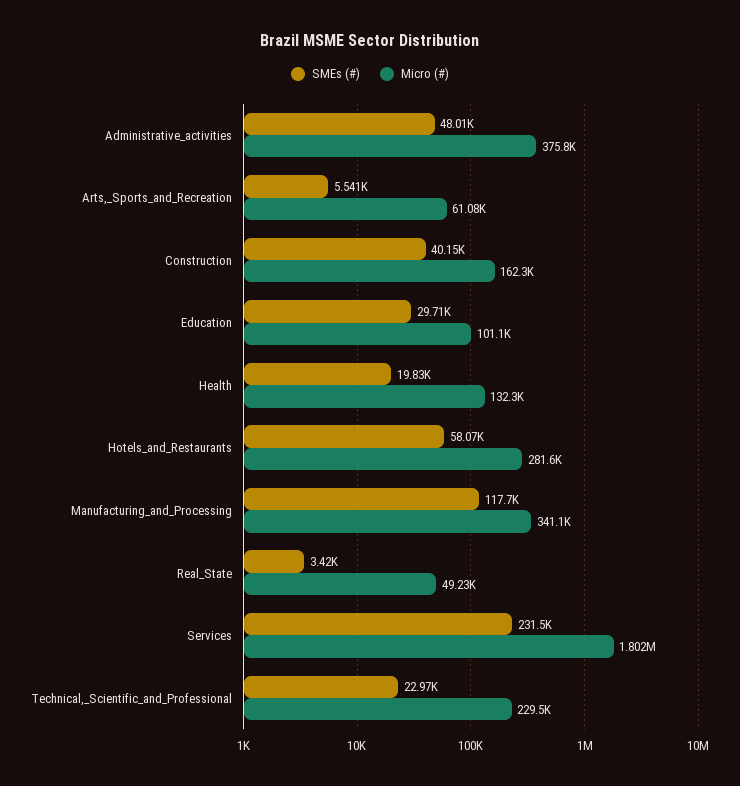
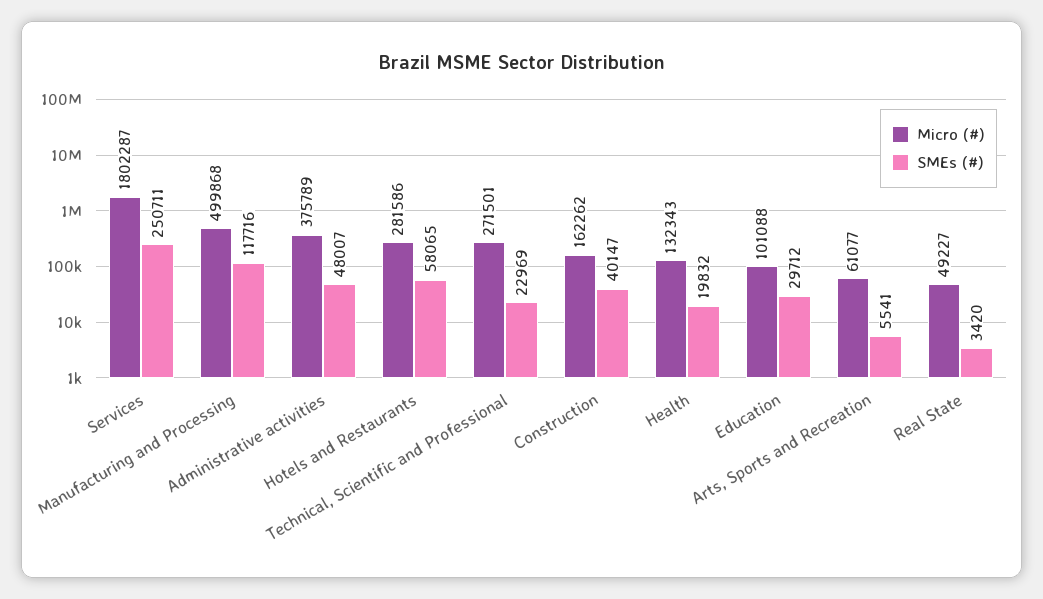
  {
    "SMEs (#)": {
      "Administrative_activities": 48007,
      "Arts,_Sports_and_Recreation": 5541,
      "Construction": 40147,
      "Education": 29712,
      "Health": 19832,
      "Hotels_and_Restaurants": 58065,
      "Manufacturing_and_Processing": 117716,
      "Real_State": 3420,
-     "Services": 231500,
+     "Services": 250711,
      "Technical,_Scientific_and_Professional": 22969
    },
    "Micro (#)": {
      "Administrative_activities": 375789,
      "Arts,_Sports_and_Recreation": 61077,
      "Construction": 162262,
      "Education": 101088,
      "Health": 132343,
      "Hotels_and_Restaurants": 281586,
-     "Manufacturing_and_Processing": 341100,
+     "Manufacturing_and_Processing": 499868,
      "Real_State": 49227,
      "Services": 1802287,
-     "Technical,_Scientific_and_Professional": 229500
+     "Technical,_Scientific_and_Professional": 271501
    }
  }

